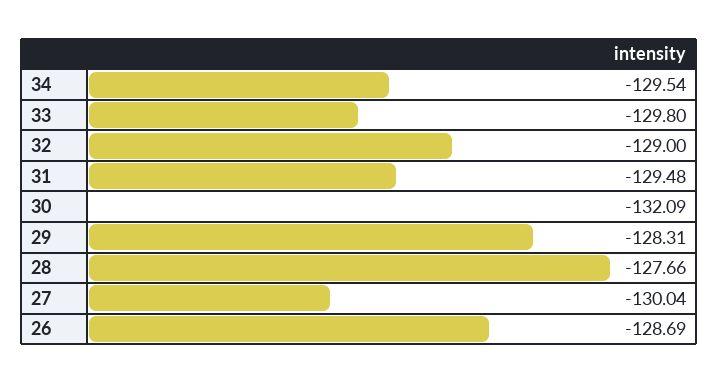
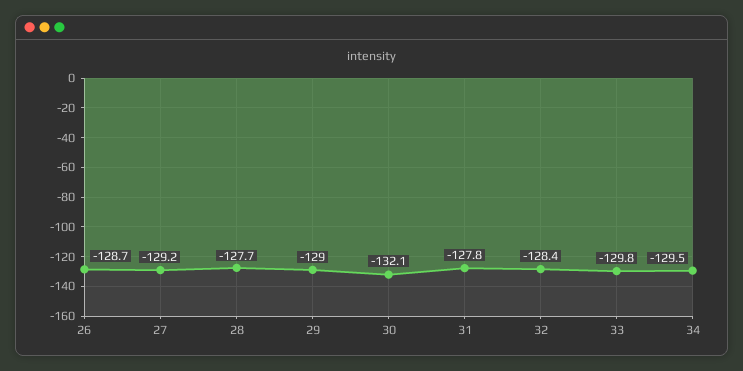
  {
    "34": -129.54,
    "33": -129.8,
-   "32": -129,
+   "32": -128.4,
-   "31": -129.48,
+   "31": -127.8,
    "30": -132.09,
-   "29": -128.31,
+   "29": -129,
    "28": -127.66,
-   "27": -130.04,
+   "27": -129.2,
    "26": -128.69
  }

